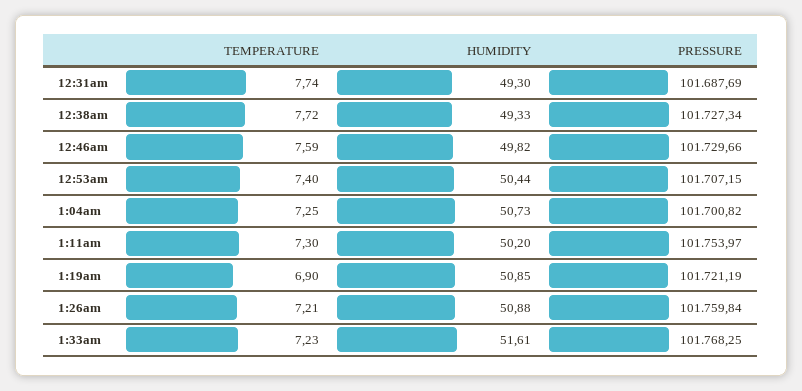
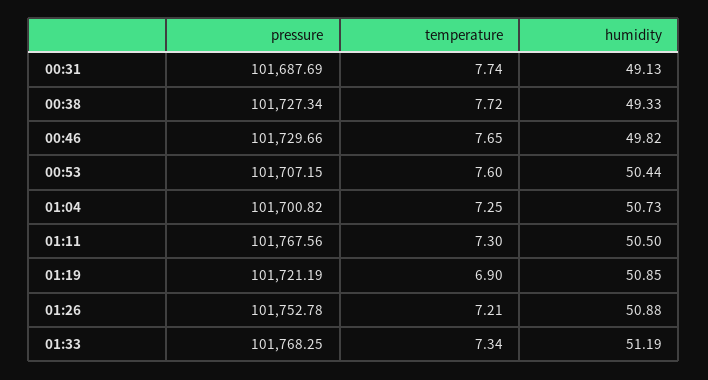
  {
    "TEMPERATURE": {
      "12:31am": 7.74,
      "12:38am": 7.72,
-     "12:46am": 7.59,
+     "12:46am": 7.65,
-     "12:53am": 7.4,
+     "12:53am": 7.6,
      "1:04am": 7.25,
      "1:11am": 7.3,
      "1:19am": 6.9,
      "1:26am": 7.21,
-     "1:33am": 7.23
+     "1:33am": 7.34
    },
    "HUMIDITY": {
-     "12:31am": 49.3,
+     "12:31am": 49.13,
      "12:38am": 49.33,
      "12:46am": 49.82,
      "12:53am": 50.44,
      "1:04am": 50.73,
-     "1:11am": 50.2,
+     "1:11am": 50.5,
      "1:19am": 50.85,
      "1:26am": 50.88,
-     "1:33am": 51.61
+     "1:33am": 51.19
    },
    "PRESSURE": {
      "12:31am": 101687.69,
      "12:38am": 101727.34,
      "12:46am": 101729.66,
      "12:53am": 101707.15,
      "1:04am": 101700.82,
-     "1:11am": 101753.97,
+     "1:11am": 101767.56,
      "1:19am": 101721.19,
-     "1:26am": 101759.84,
+     "1:26am": 101752.78,
      "1:33am": 101768.25
    }
  }

